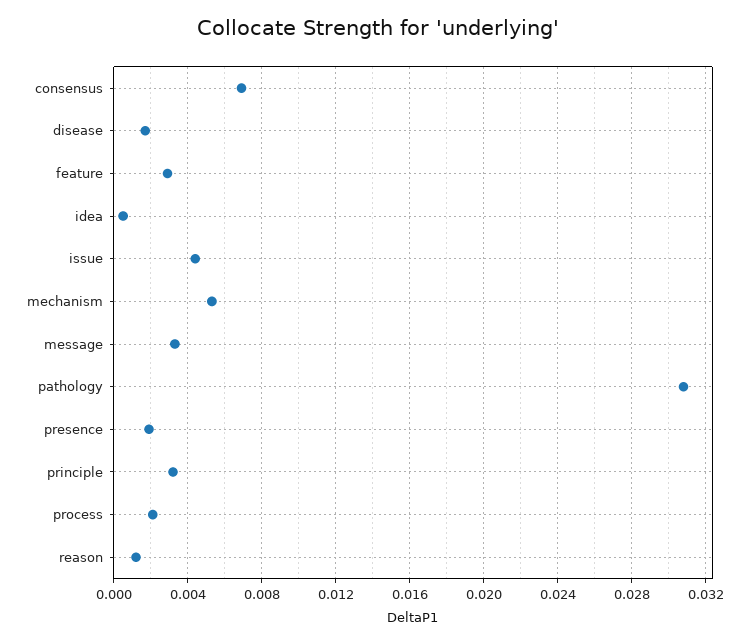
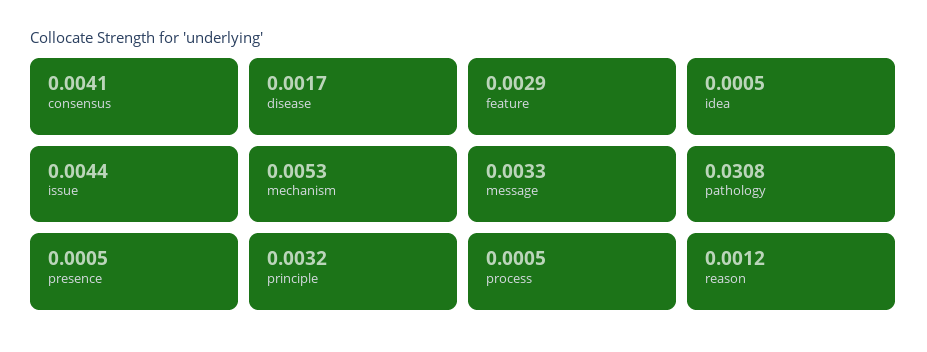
  {
-   "consensus": 0.007,
+   "consensus": 0.0041,
    "disease": 0.0017,
    "feature": 0.0029,
    "idea": 0.0005,
    "issue": 0.0044,
    "mechanism": 0.0053,
    "message": 0.0033,
    "pathology": 0.0308,
-   "presence": 0.002,
+   "presence": 0.0005,
    "principle": 0.0032,
-   "process": 0.002,
+   "process": 0.0005,
    "reason": 0.0012
  }

